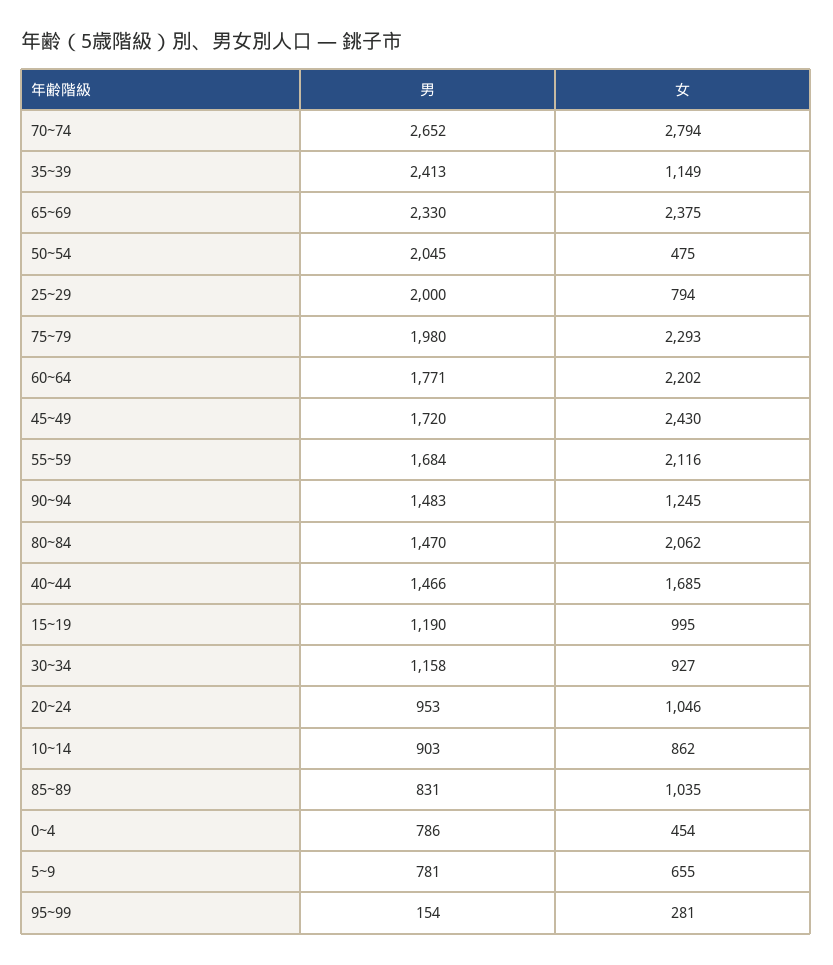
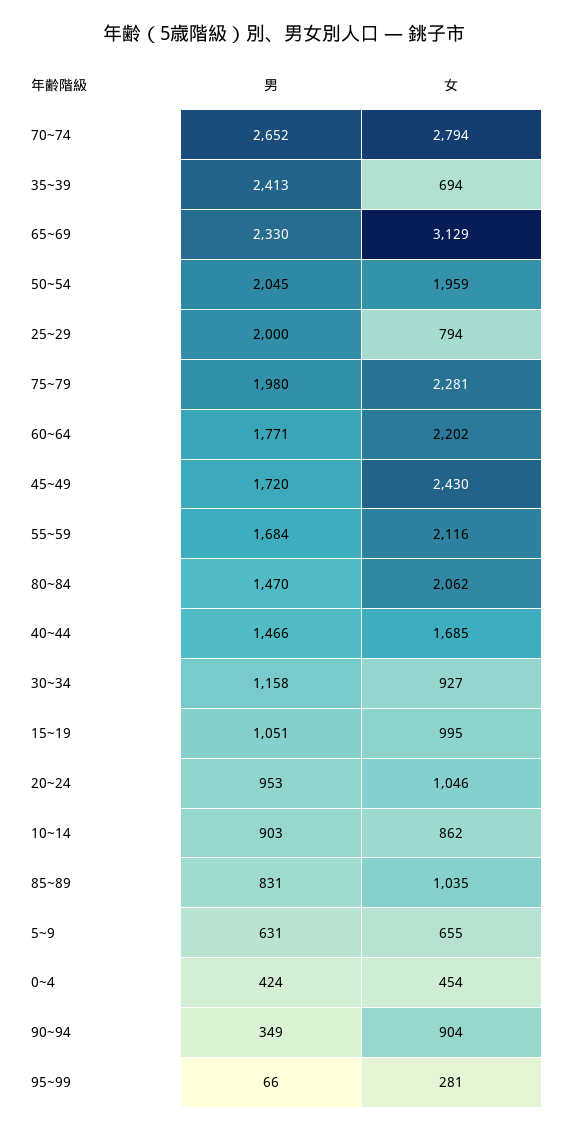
  {
    "男": {
      "70~74": 2652,
      "35~39": 2413,
      "65~69": 2330,
      "50~54": 2045,
      "25~29": 2000,
      "75~79": 1980,
      "60~64": 1771,
      "45~49": 1720,
      "55~59": 1684,
-     "90~94": 1483,
+     "90~94": 349,
      "80~84": 1470,
      "40~44": 1466,
-     "15~19": 1190,
+     "15~19": 1051,
      "30~34": 1158,
      "20~24": 953,
      "10~14": 903,
      "85~89": 831,
-     "0~4": 786,
+     "0~4": 424,
-     "5~9": 781,
+     "5~9": 631,
-     "95~99": 154
+     "95~99": 66
    },
    "女": {
      "70~74": 2794,
-     "35~39": 1149,
+     "35~39": 694,
-     "65~69": 2375,
+     "65~69": 3129,
-     "50~54": 475,
+     "50~54": 1959,
      "25~29": 794,
-     "75~79": 2293,
+     "75~79": 2281,
      "60~64": 2202,
      "45~49": 2430,
      "55~59": 2116,
-     "90~94": 1245,
+     "90~94": 904,
      "80~84": 2062,
      "40~44": 1685,
      "15~19": 995,
      "30~34": 927,
      "20~24": 1046,
      "10~14": 862,
      "85~89": 1035,
      "0~4": 454,
      "5~9": 655,
      "95~99": 281
    }
  }

